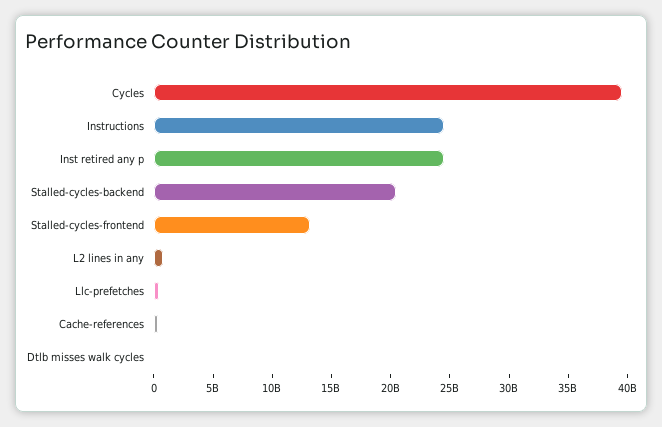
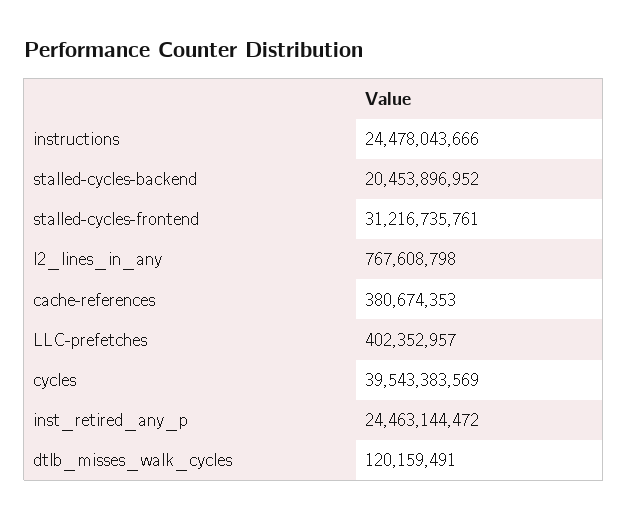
  {
    "Cycles": 39543383569,
    "Instructions": 24478043666,
    "Inst retired any p": 24463144472,
    "Stalled-cycles-backend": 20453896952,
-   "Stalled-cycles-frontend": 13000000000,
+   "Stalled-cycles-frontend": 31216735761,
    "L2 lines in any": 767608798,
    "Llc-prefetches": 402352957,
    "Cache-references": 380674353,
    "Dtlb misses walk cycles": 120159491
  }

